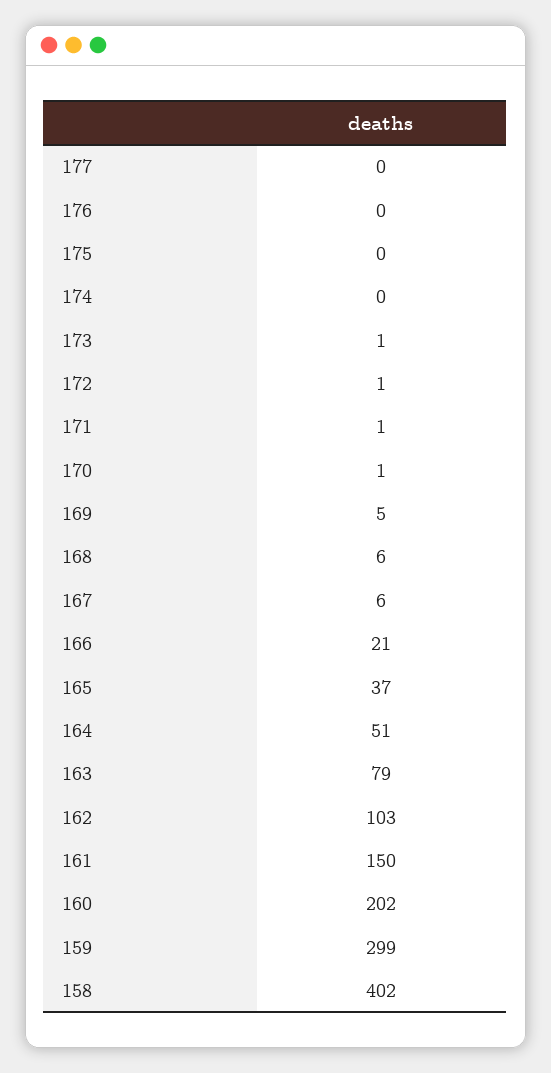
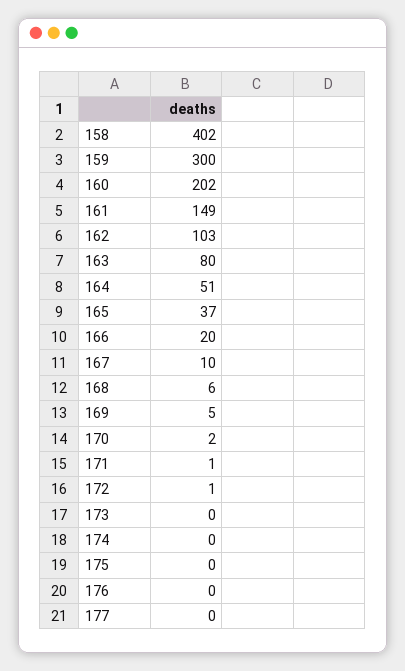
  {
    "177": 0,
    "176": 0,
    "175": 0,
    "174": 0,
-   "173": 1,
+   "173": 0,
    "172": 1,
    "171": 1,
-   "170": 1,
+   "170": 2,
    "169": 5,
    "168": 6,
-   "167": 6,
+   "167": 10,
-   "166": 21,
+   "166": 20,
    "165": 37,
    "164": 51,
-   "163": 79,
+   "163": 80,
    "162": 103,
-   "161": 150,
+   "161": 149,
    "160": 202,
-   "159": 299,
+   "159": 300,
    "158": 402
  }

